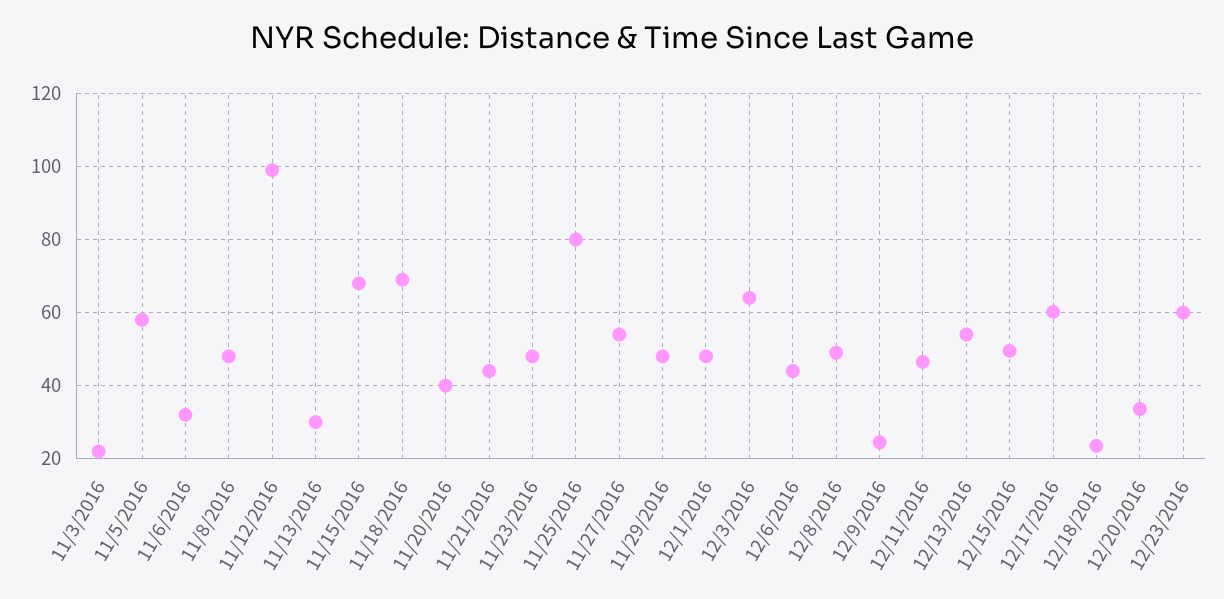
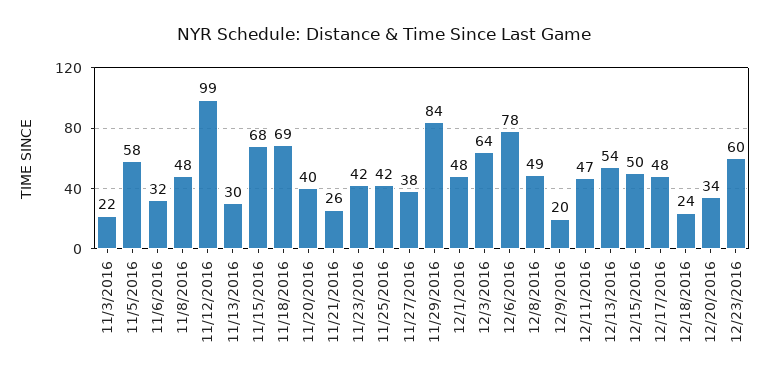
  {
    "11/3/2016": 22,
    "11/5/2016": 58,
    "11/6/2016": 32,
    "11/8/2016": 48,
    "11/12/2016": 99,
    "11/13/2016": 30,
    "11/15/2016": 68,
    "11/18/2016": 69,
    "11/20/2016": 40,
-   "11/21/2016": 44,
+   "11/21/2016": 26,
-   "11/23/2016": 48,
+   "11/23/2016": 42,
-   "11/25/2016": 80,
+   "11/25/2016": 42,
-   "11/27/2016": 54,
+   "11/27/2016": 38,
-   "11/29/2016": 48,
+   "11/29/2016": 84,
    "12/1/2016": 48,
    "12/3/2016": 64,
-   "12/6/2016": 44,
+   "12/6/2016": 78,
    "12/8/2016": 49,
-   "12/9/2016": 24,
+   "12/9/2016": 20,
    "12/11/2016": 47,
    "12/13/2016": 54,
    "12/15/2016": 50,
-   "12/17/2016": 60,
+   "12/17/2016": 48,
    "12/18/2016": 24,
    "12/20/2016": 34,
    "12/23/2016": 60
  }

